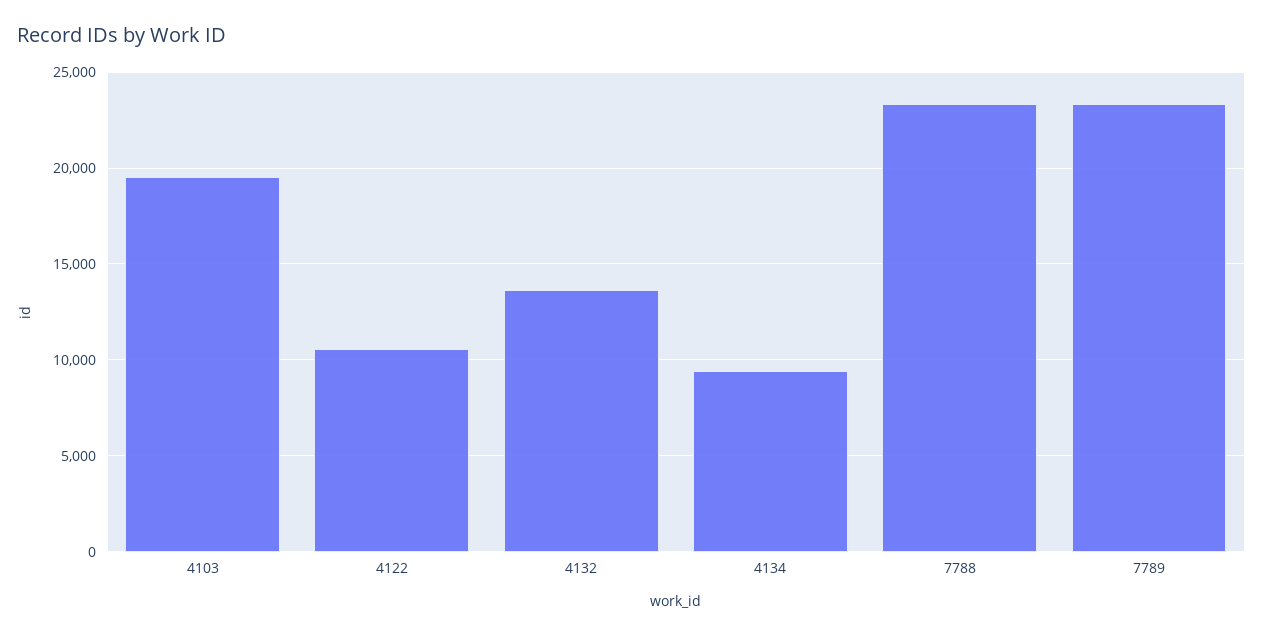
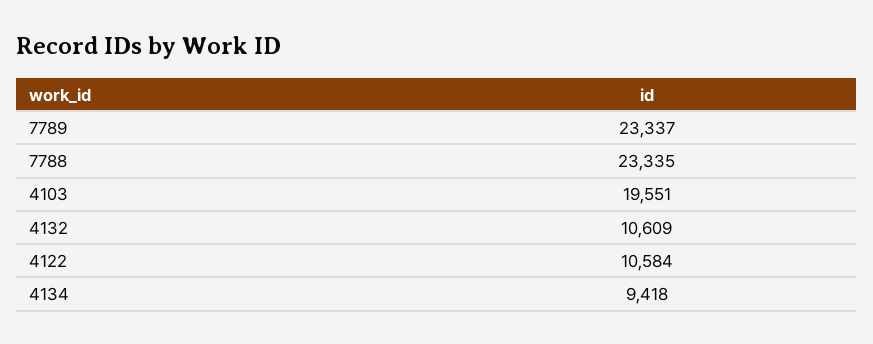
  {
    "4103": 19551,
    "4122": 10584,
-   "4132": 13500,
+   "4132": 10609,
    "4134": 9418,
    "7788": 23335,
    "7789": 23337
  }

